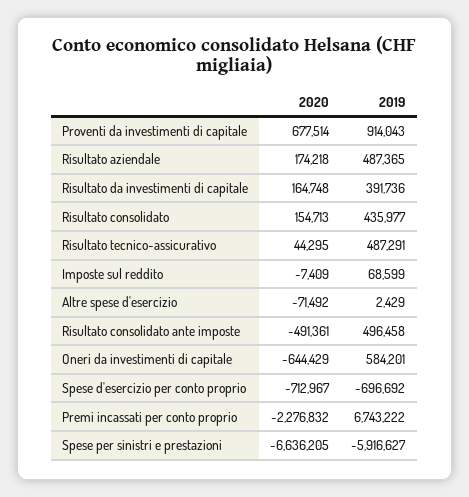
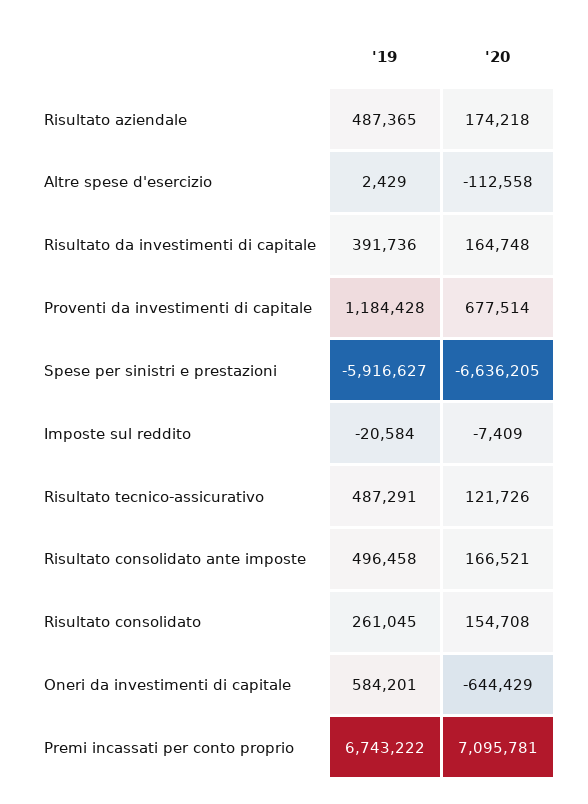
  {
    "2020": {
      "Proventi da investimenti di capitale": 677514,
      "Risultato aziendale": 174218,
      "Risultato da investimenti di capitale": 164748,
-     "Risultato consolidato": 154713,
+     "Risultato consolidato": 154708,
-     "Risultato tecnico-assicurativo": 44295,
+     "Risultato tecnico-assicurativo": 121726,
      "Imposte sul reddito": -7409,
-     "Altre spese d'esercizio": -71492,
+     "Altre spese d'esercizio": -112558,
-     "Risultato consolidato ante imposte": -491361,
+     "Risultato consolidato ante imposte": 166521,
      "Oneri da investimenti di capitale": -644429,
-     "Spese d'esercizio per conto proprio": -712967,
-     "Premi incassati per conto proprio": -2276832,
+     "Premi incassati per conto proprio": 7095781,
      "Spese per sinistri e prestazioni": -6636205
    },
    "2019": {
-     "Proventi da investimenti di capitale": 914043,
+     "Proventi da investimenti di capitale": 1184428,
      "Risultato aziendale": 487365,
      "Risultato da investimenti di capitale": 391736,
-     "Risultato consolidato": 435977,
+     "Risultato consolidato": 261045,
      "Risultato tecnico-assicurativo": 487291,
-     "Imposte sul reddito": 68599,
+     "Imposte sul reddito": -20584,
      "Altre spese d'esercizio": 2429,
      "Risultato consolidato ante imposte": 496458,
      "Oneri da investimenti di capitale": 584201,
-     "Spese d'esercizio per conto proprio": -696692,
      "Premi incassati per conto proprio": 6743222,
      "Spese per sinistri e prestazioni": -5916627
    }
  }

